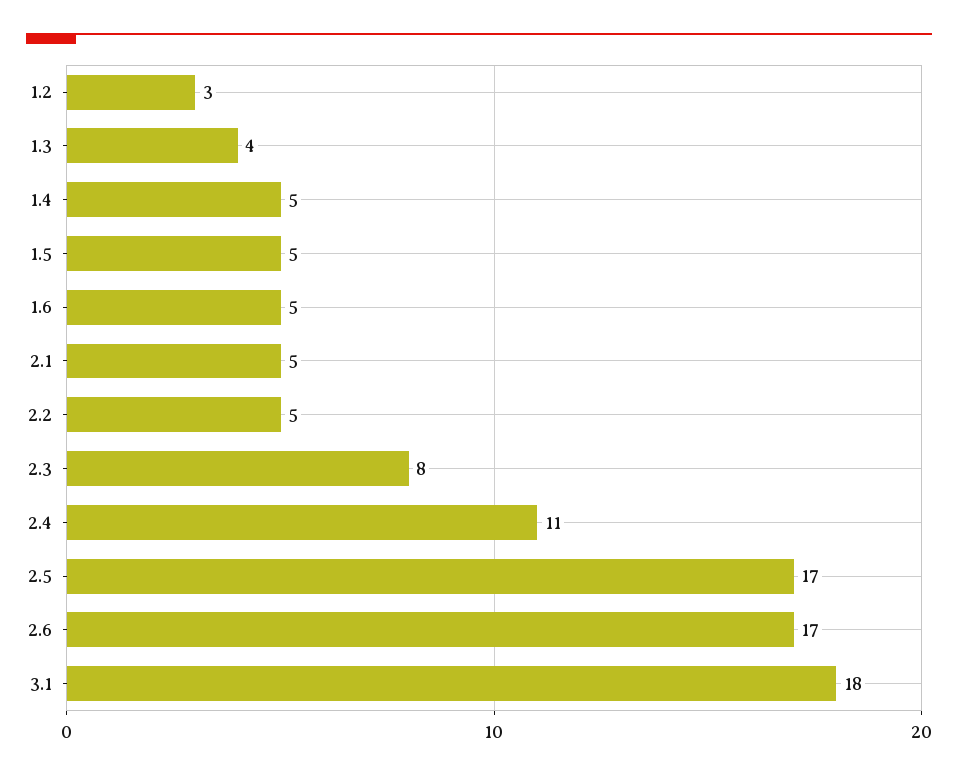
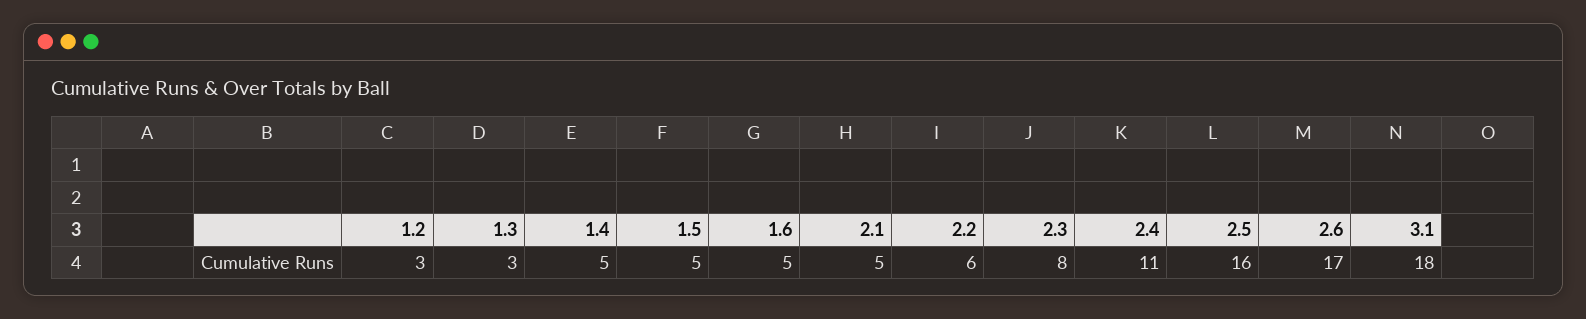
  {
    "1.2": 3,
-   "1.3": 4,
+   "1.3": 3,
    "1.4": 5,
    "1.5": 5,
    "1.6": 5,
    "2.1": 5,
-   "2.2": 5,
+   "2.2": 6,
    "2.3": 8,
    "2.4": 11,
-   "2.5": 17,
+   "2.5": 16,
    "2.6": 17,
    "3.1": 18
  }

